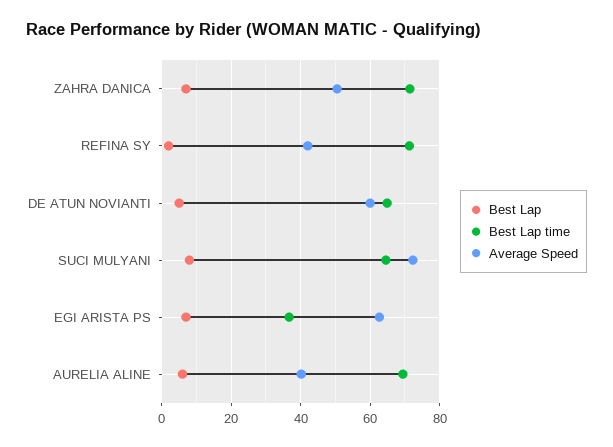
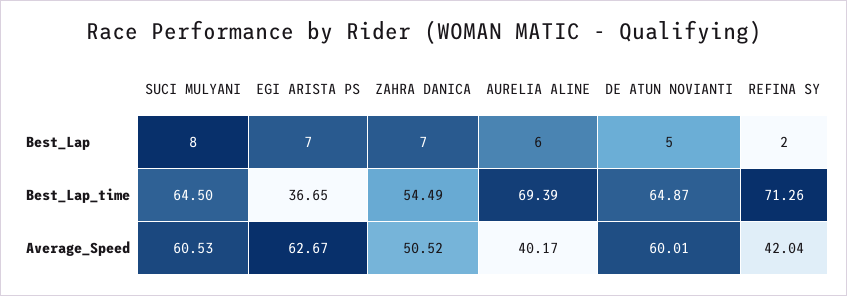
  {
    "Best Lap": {
      "ZAHRA DANICA": 7,
      "REFINA SY": 2,
      "DE ATUN NOVIANTI": 5,
      "SUCI MULYANI": 8,
      "EGI ARISTA PS": 7,
      "AURELIA ALINE": 6
    },
    "Best Lap time": {
-     "ZAHRA DANICA": 72,
+     "ZAHRA DANICA": 54.49,
      "REFINA SY": 71.26,
      "DE ATUN NOVIANTI": 64.87,
      "SUCI MULYANI": 64.5,
      "EGI ARISTA PS": 36.65,
      "AURELIA ALINE": 69.39
    },
    "Average Speed": {
      "ZAHRA DANICA": 50.52,
      "REFINA SY": 42.04,
      "DE ATUN NOVIANTI": 60.01,
-     "SUCI MULYANI": 72,
+     "SUCI MULYANI": 60.53,
      "EGI ARISTA PS": 62.67,
      "AURELIA ALINE": 40.17
    }
  }

